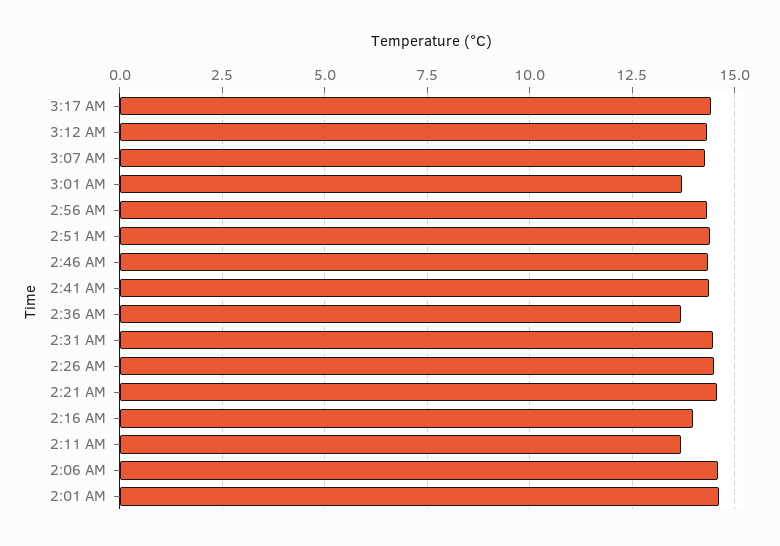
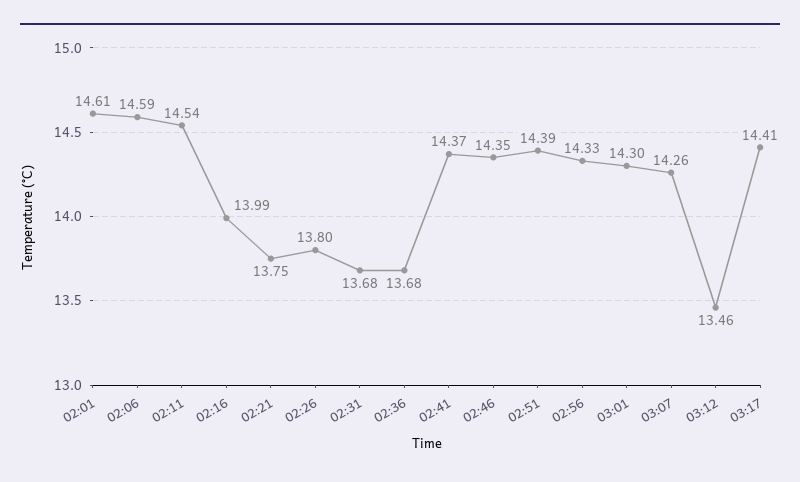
  {
    "3:17 AM": 14.41,
-   "3:12 AM": 14.25,
+   "3:12 AM": 13.46,
    "3:07 AM": 14.26,
-   "3:01 AM": 13.75,
+   "3:01 AM": 14.3,
    "2:56 AM": 14.33,
    "2:51 AM": 14.39,
    "2:46 AM": 14.35,
    "2:41 AM": 14.37,
    "2:36 AM": 13.68,
-   "2:31 AM": 14.5,
+   "2:31 AM": 13.68,
-   "2:26 AM": 14.5,
+   "2:26 AM": 13.8,
-   "2:21 AM": 14.5,
+   "2:21 AM": 13.75,
    "2:16 AM": 13.99,
-   "2:11 AM": 13.75,
+   "2:11 AM": 14.54,
    "2:06 AM": 14.59,
    "2:01 AM": 14.61
  }

